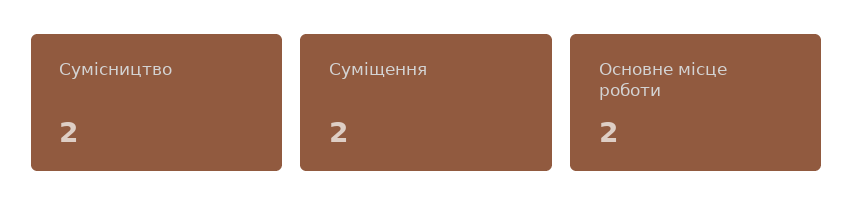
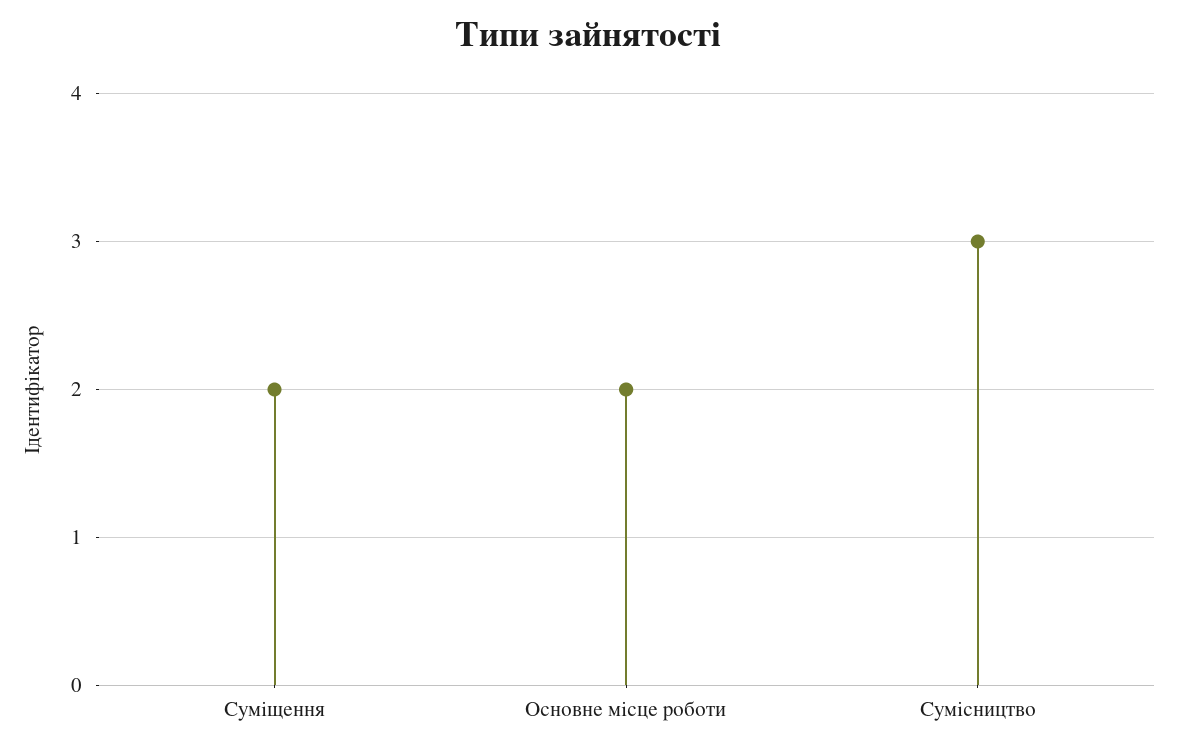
  {
-   "Сумісництво": 2,
+   "Сумісництво": 3,
    "Суміщення": 2,
    "Основне місце роботи": 2
  }

